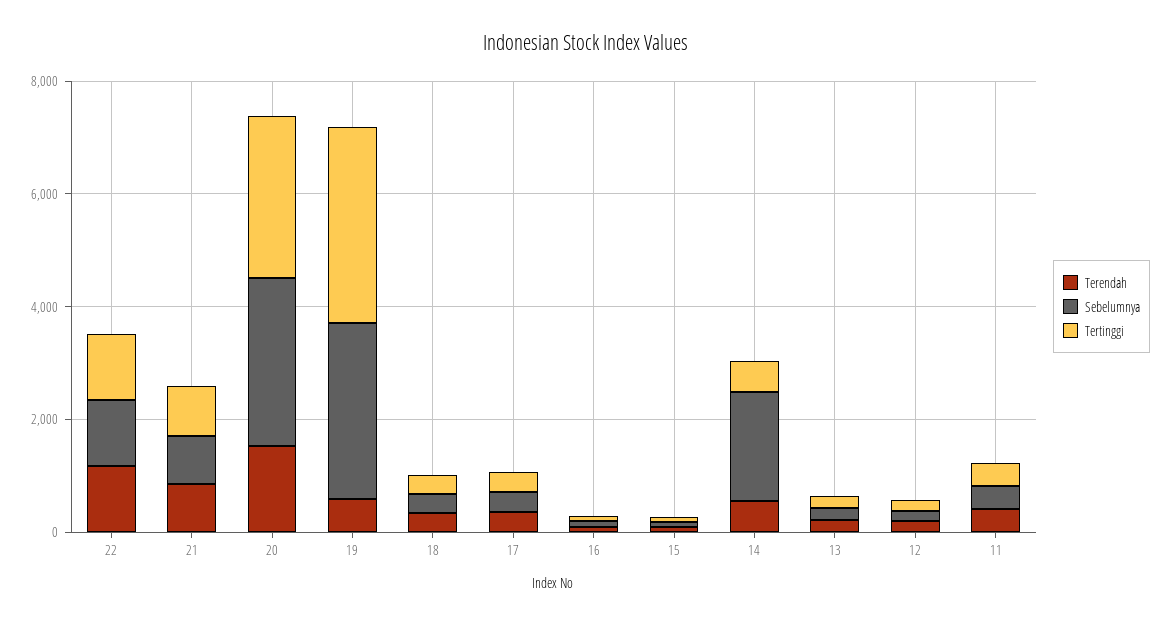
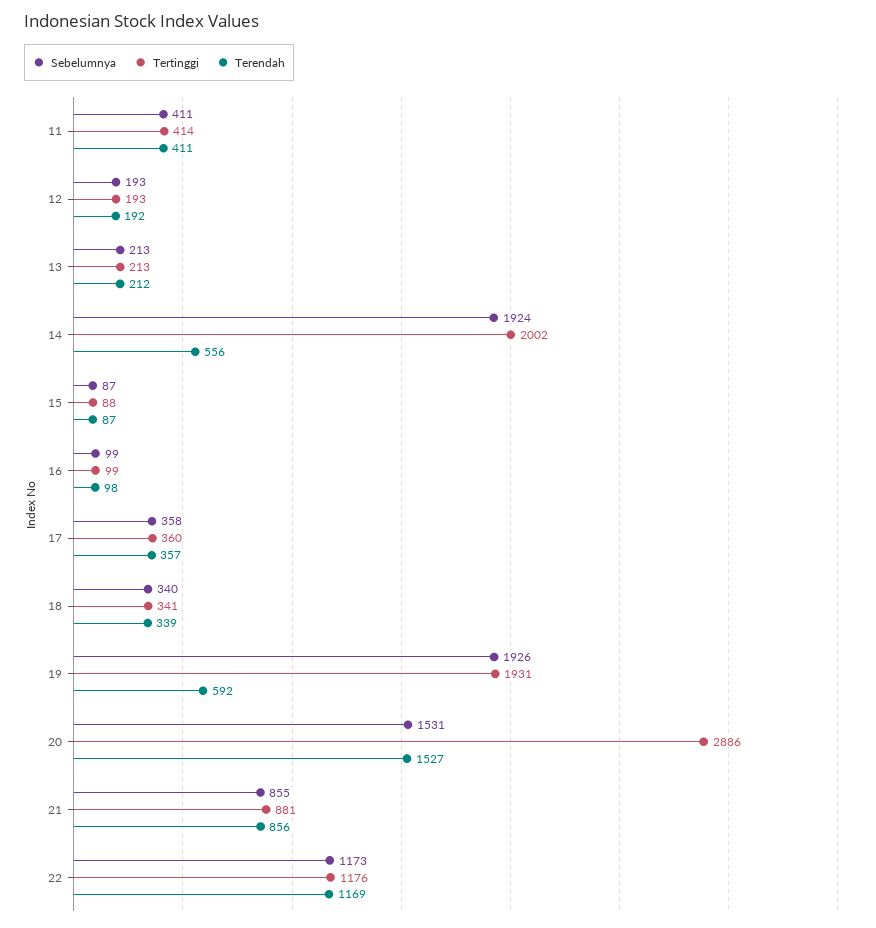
  {
    "Terendah": {
      "22": 1169,
      "21": 856,
      "20": 1527,
      "19": 592,
      "18": 339,
      "17": 357,
      "16": 98,
      "15": 87,
      "14": 556,
      "13": 212,
      "12": 192,
      "11": 411
    },
    "Sebelumnya": {
      "22": 1173,
      "21": 855,
-     "20": 3000,
+     "20": 1531,
-     "19": 3000,
+     "19": 1926,
      "18": 340,
      "17": 358,
      "16": 99,
      "15": 87,
      "14": 1924,
      "13": 213,
      "12": 193,
      "11": 411
    },
    "Tertinggi": {
      "22": 1176,
      "21": 881,
      "20": 2886,
-     "19": 3500,
+     "19": 1931,
      "18": 341,
      "17": 360,
      "16": 99,
      "15": 88,
-     "14": 500,
+     "14": 2002,
      "13": 213,
      "12": 193,
      "11": 414
    }
  }

